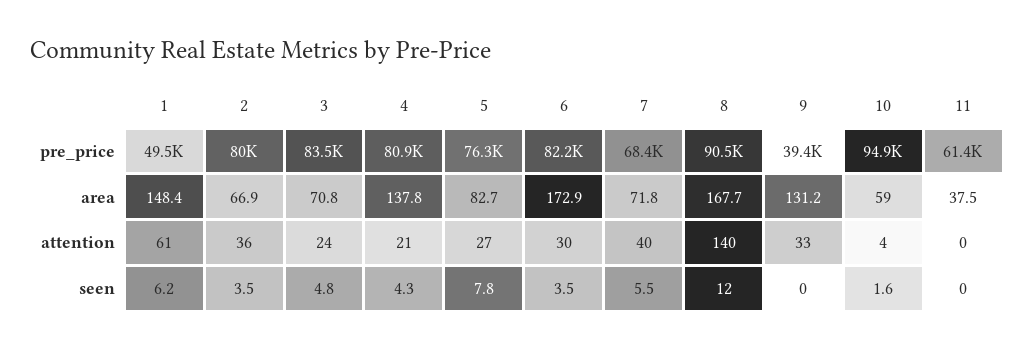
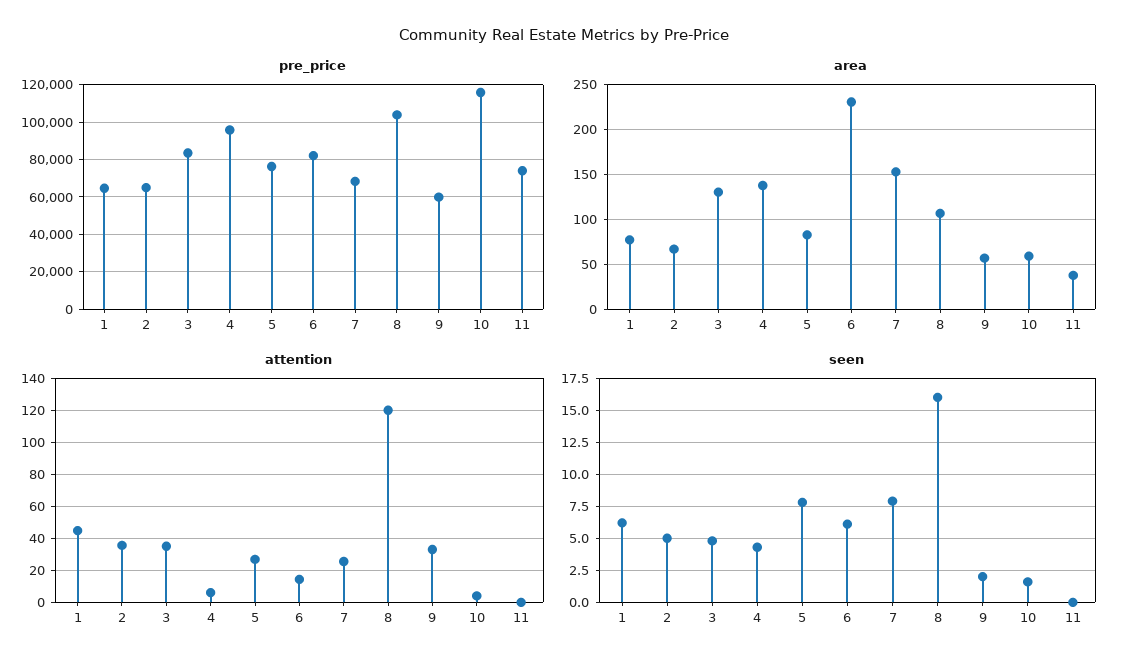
  {
    "pre_price": {
-     "1": 49500,
+     "1": 65000,
-     "2": 80000,
+     "2": 65000,
      "3": 83500,
-     "4": 80900,
+     "4": 95000,
      "5": 76300,
      "6": 82200,
      "7": 68400,
-     "8": 90500,
+     "8": 105000,
-     "9": 39400,
+     "9": 60000,
-     "10": 94900,
+     "10": 115000,
-     "11": 61400
+     "11": 75000
    },
    "area": {
-     "1": 148.4,
+     "1": 80,
      "2": 66.9,
-     "3": 70.8,
+     "3": 130,
      "4": 137.8,
      "5": 82.7,
-     "6": 172.9,
+     "6": 230,
-     "7": 71.8,
+     "7": 150,
-     "8": 167.7,
+     "8": 110,
-     "9": 131.2,
+     "9": 60,
      "10": 59,
      "11": 37.5
    },
    "attention": {
-     "1": 61,
+     "1": 45,
      "2": 36,
-     "3": 24,
+     "3": 35,
-     "4": 21,
+     "4": 5,
      "5": 27,
-     "6": 30,
+     "6": 15,
-     "7": 40,
+     "7": 25,
-     "8": 140,
+     "8": 120,
      "9": 33,
      "10": 4,
      "11": 0
    },
    "seen": {
      "1": 6.2,
-     "2": 3.5,
+     "2": 5,
      "3": 4.8,
      "4": 4.3,
      "5": 7.8,
-     "6": 3.5,
+     "6": 6,
-     "7": 5.5,
+     "7": 8,
-     "8": 12,
+     "8": 16,
-     "9": 0,
+     "9": 2,
      "10": 1.6,
      "11": 0
    }
  }

